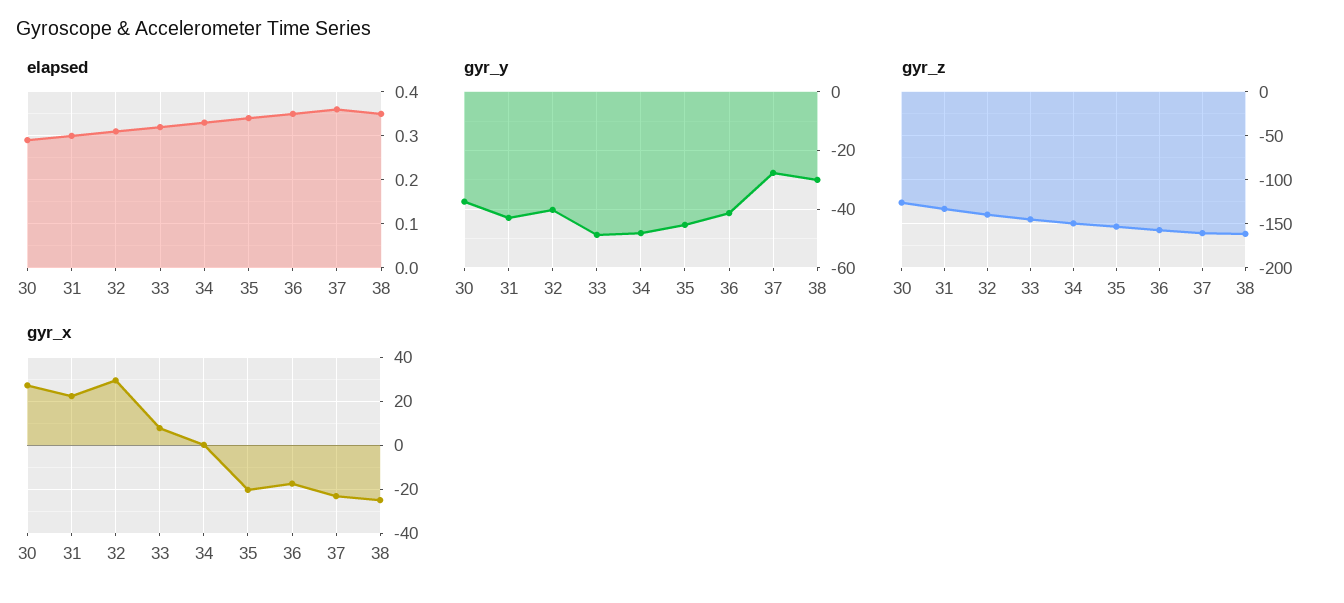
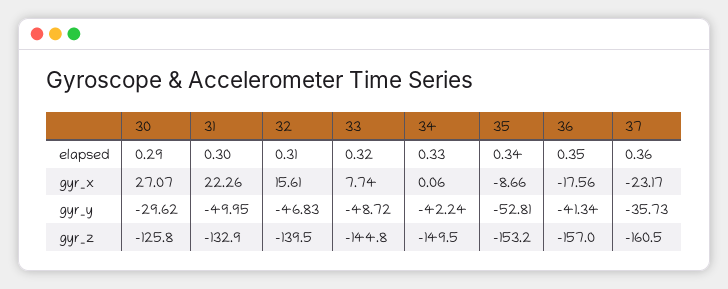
  {
    "elapsed": {
      "30": 0.29,
      "31": 0.3,
      "32": 0.31,
      "33": 0.32,
      "34": 0.33,
      "35": 0.34,
      "36": 0.35,
-     "37": 0.36,
+     "37": 0.36
-     "38": 0.35
    },
    "gyr_y": {
-     "30": -37.5,
+     "30": -29.62,
-     "31": -42.5,
+     "31": -49.95,
-     "32": -40,
+     "32": -46.83,
      "33": -48.72,
-     "34": -47.5,
+     "34": -42.24,
-     "35": -45,
+     "35": -52.81,
      "36": -41.34,
-     "37": -27.5,
+     "37": -35.73
-     "38": -30
    },
    "gyr_z": {
      "30": -125.8,
      "31": -132.9,
      "32": -139.5,
      "33": -144.8,
      "34": -149.5,
      "35": -153.2,
      "36": -157,
-     "37": -160.5,
+     "37": -160.5
-     "38": -160
    },
    "gyr_x": {
      "30": 27.07,
      "31": 22.26,
-     "32": 30,
+     "32": 15.61,
      "33": 7.74,
      "34": 0.06,
-     "35": -20,
+     "35": -8.66,
      "36": -17.56,
-     "37": -23.17,
+     "37": -23.17
-     "38": -25
    }
  }

